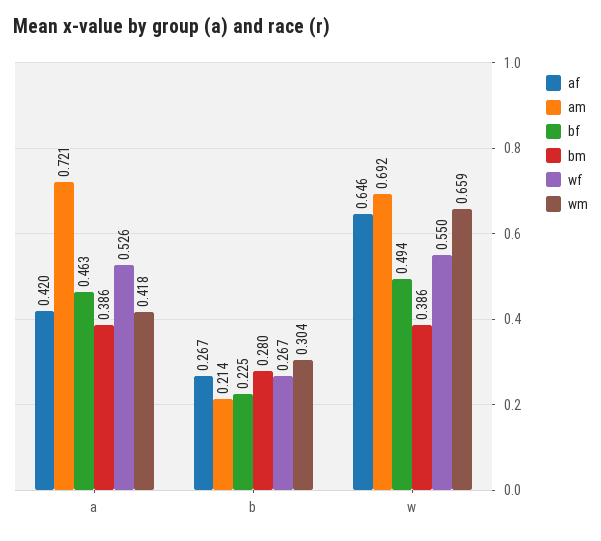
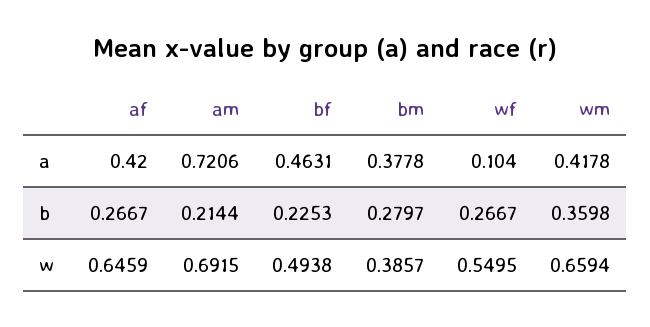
  {
    "af": {
      "a": 0.42,
      "b": 0.2667,
      "w": 0.6459
    },
    "am": {
      "a": 0.7206,
      "b": 0.2144,
      "w": 0.6915
    },
    "bf": {
      "a": 0.4631,
      "b": 0.2253,
      "w": 0.4938
    },
    "bm": {
-     "a": 0.386,
+     "a": 0.3778,
      "b": 0.2797,
      "w": 0.3857
    },
    "wf": {
-     "a": 0.526,
+     "a": 0.104,
      "b": 0.2667,
      "w": 0.5495
    },
    "wm": {
      "a": 0.4178,
-     "b": 0.304,
+     "b": 0.3598,
      "w": 0.6594
    }
  }

